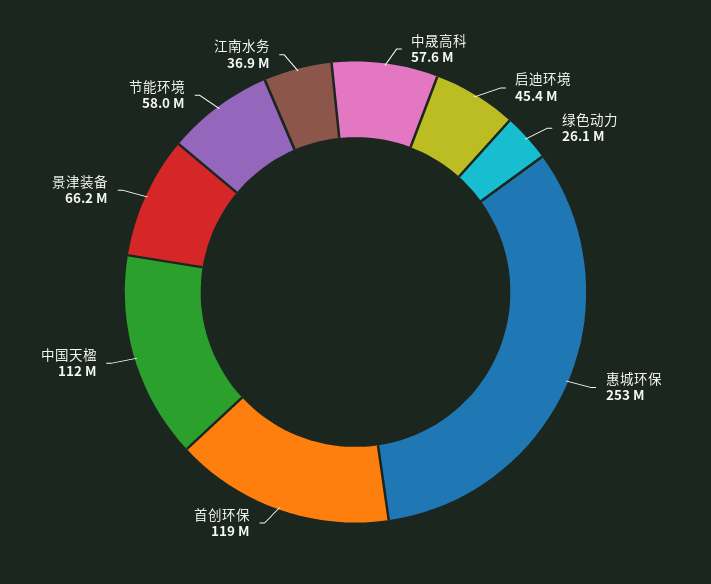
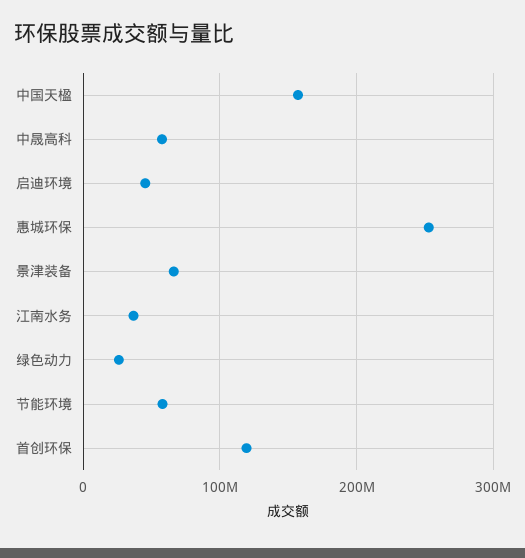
  {
    "中晟高科": 57600000,
    "启迪环境": 45400000,
    "绿色动力": 26100000,
    "惠城环保": 253000000,
    "首创环保": 119000000,
-   "中国天楹": 112000000,
+   "中国天楹": 160000000,
    "景津装备": 66200000,
    "节能环境": 58000000,
    "江南水务": 36900000
  }

